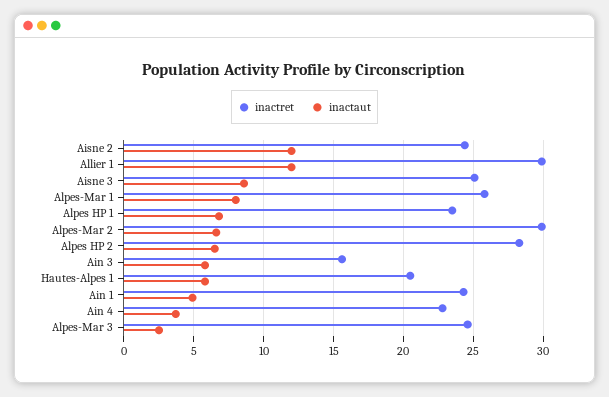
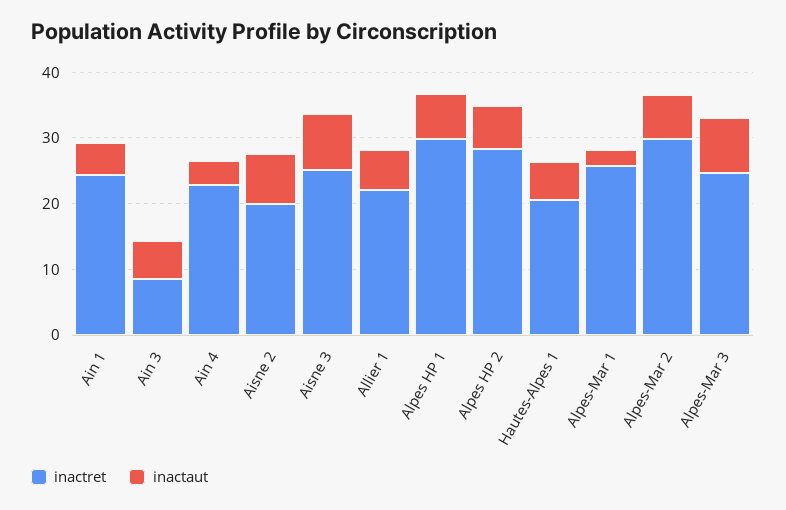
  {
    "inactret": {
-     "Aisne 2": 24.5,
+     "Aisne 2": 20,
-     "Allier 1": 30,
+     "Allier 1": 22,
      "Aisne 3": 25,
      "Alpes-Mar 1": 26,
-     "Alpes HP 1": 23.5,
+     "Alpes HP 1": 30,
      "Alpes-Mar 2": 30,
      "Alpes HP 2": 28.5,
-     "Ain 3": 15.5,
+     "Ain 3": 8,
      "Hautes-Alpes 1": 20.5,
      "Ain 1": 24.5,
      "Ain 4": 23,
      "Alpes-Mar 3": 24.5
    },
    "inactaut": {
-     "Aisne 2": 12,
+     "Aisne 2": 8,
-     "Allier 1": 12,
+     "Allier 1": 6,
      "Aisne 3": 8.5,
-     "Alpes-Mar 1": 8,
+     "Alpes-Mar 1": 2,
      "Alpes HP 1": 7,
      "Alpes-Mar 2": 6.5,
      "Alpes HP 2": 6.5,
      "Ain 3": 6,
      "Hautes-Alpes 1": 6,
      "Ain 1": 5,
      "Ain 4": 3.5,
-     "Alpes-Mar 3": 2.5
+     "Alpes-Mar 3": 8
    }
  }

